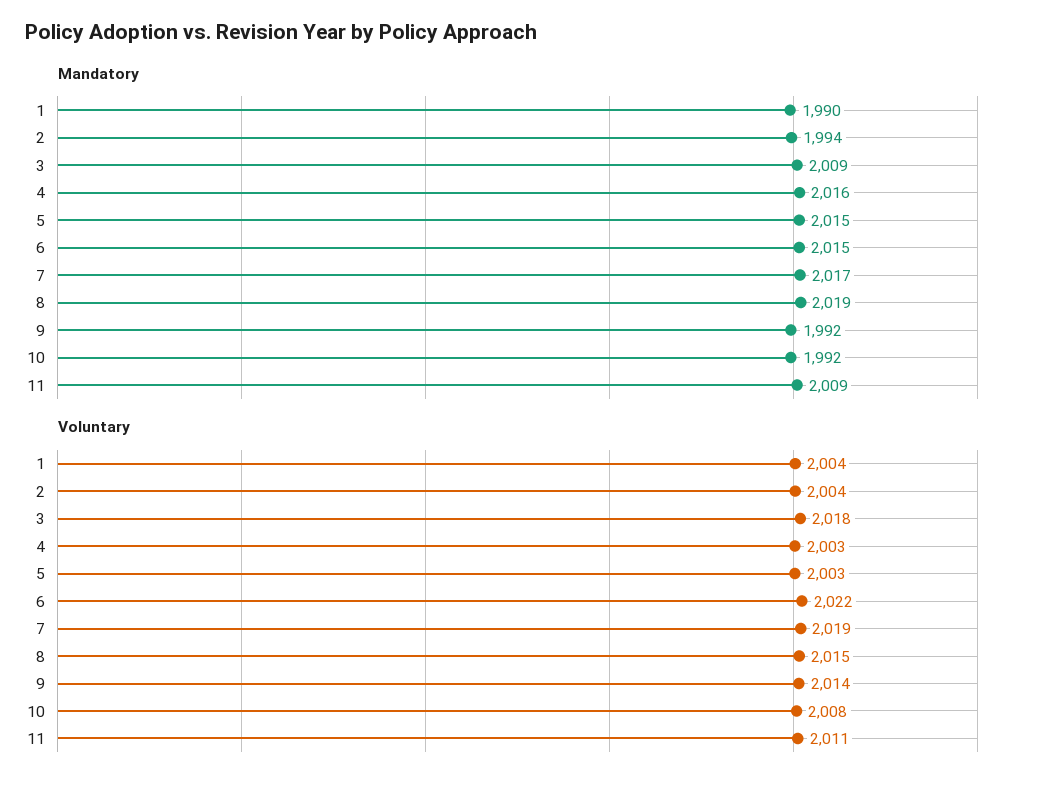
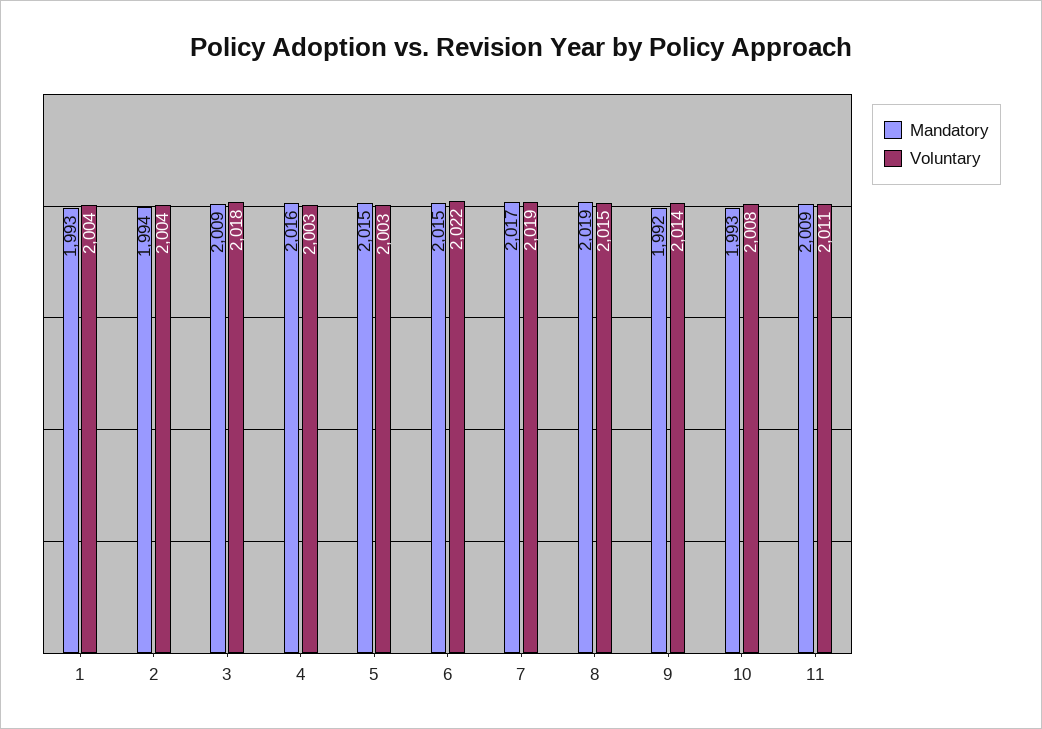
  {
    "Mandatory": {
-     "1": 1990,
+     "1": 1993,
      "2": 1994,
      "3": 2009,
      "4": 2016,
      "5": 2015,
      "6": 2015,
      "7": 2017,
      "8": 2019,
      "9": 1992,
-     "10": 1992,
+     "10": 1993,
      "11": 2009
    },
    "Voluntary": {
      "1": 2004,
      "2": 2004,
      "3": 2018,
      "4": 2003,
      "5": 2003,
      "6": 2022,
      "7": 2019,
      "8": 2015,
      "9": 2014,
      "10": 2008,
      "11": 2011
    }
  }

